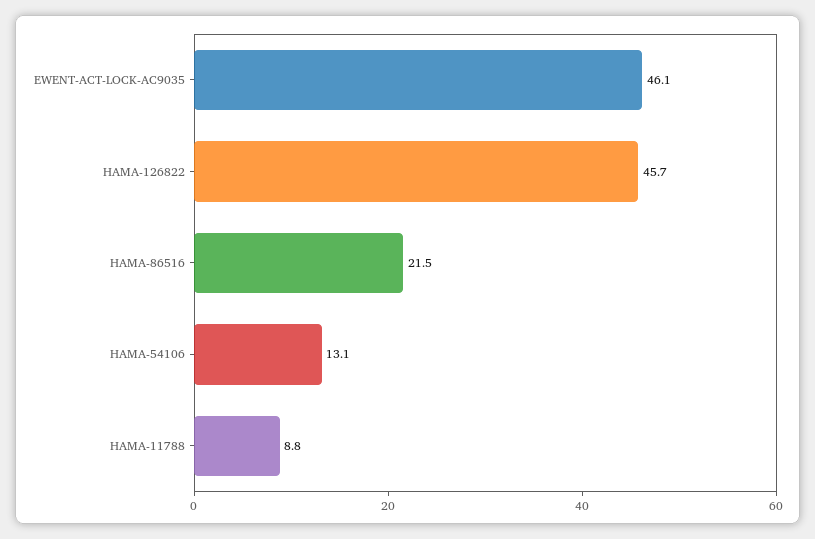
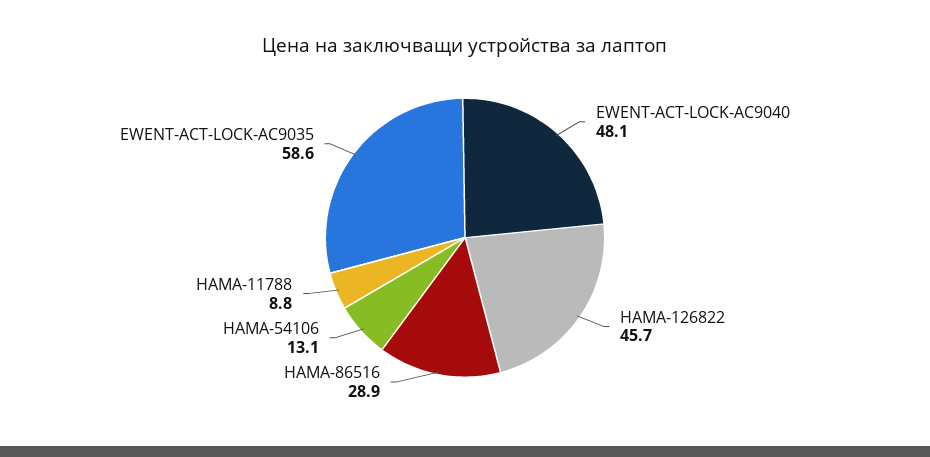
  {
-   "EWENT-ACT-LOCK-AC9035": 46.1,
+   "EWENT-ACT-LOCK-AC9035": 58.6,
    "HAMA-126822": 45.7,
-   "HAMA-86516": 21.5,
+   "HAMA-86516": 28.9,
    "HAMA-54106": 13.1,
-   "HAMA-11788": 8.8
+   "HAMA-11788": 8.8,
+   "EWENT-ACT-LOCK-AC9040": 48.1
  }

